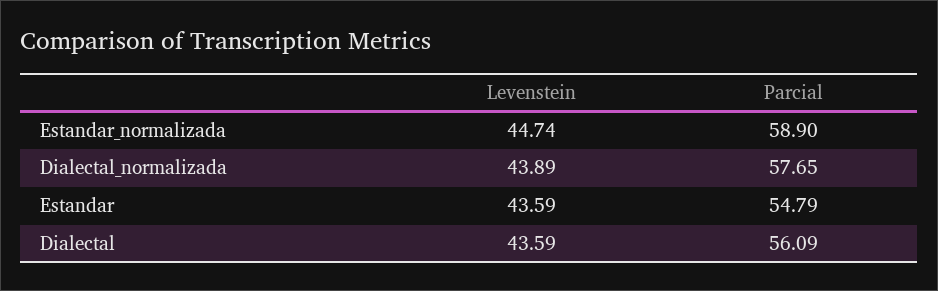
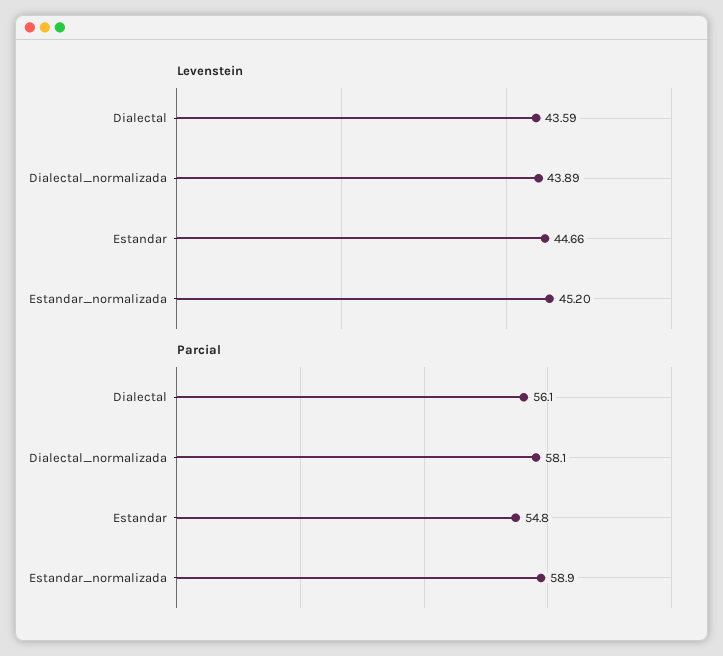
  {
    "Levenstein": {
-     "Estandar_normalizada": 44.74,
+     "Estandar_normalizada": 45.2,
      "Dialectal_normalizada": 43.89,
-     "Estandar": 43.59,
+     "Estandar": 44.66,
      "Dialectal": 43.59
    },
    "Parcial": {
      "Estandar_normalizada": 58.9,
-     "Dialectal_normalizada": 57.65,
+     "Dialectal_normalizada": 58.1,
      "Estandar": 54.79,
      "Dialectal": 56.09
    }
  }

